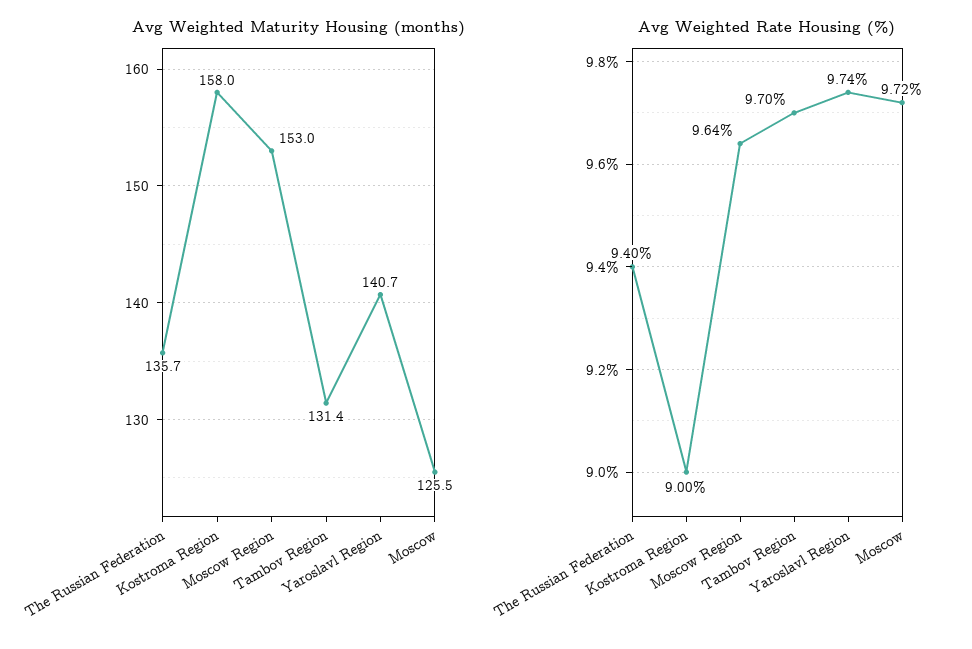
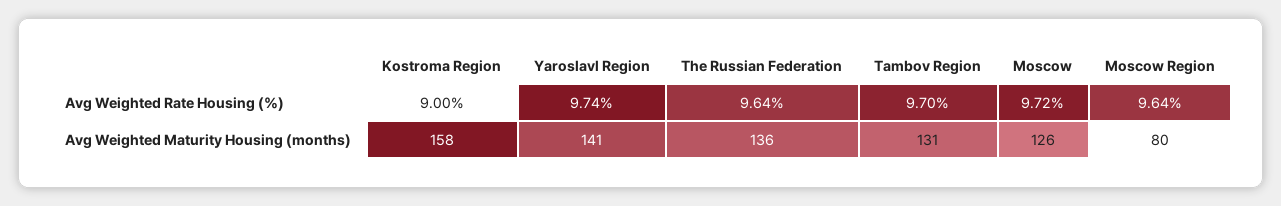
  {
    "Avg Weighted Maturity Housing (months)": {
      "The Russian Federation": 135.7,
      "Kostroma Region": 158,
-     "Moscow Region": 153,
+     "Moscow Region": 80,
      "Tambov Region": 131.4,
      "Yaroslavl Region": 140.7,
      "Moscow": 125.5
    },
    "Avg Weighted Rate Housing (%)": {
-     "The Russian Federation": 9.4,
+     "The Russian Federation": 9.64,
      "Kostroma Region": 9,
      "Moscow Region": 9.64,
      "Tambov Region": 9.7,
      "Yaroslavl Region": 9.74,
      "Moscow": 9.72
    }
  }

